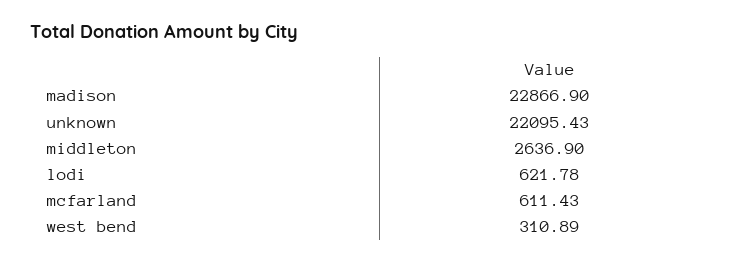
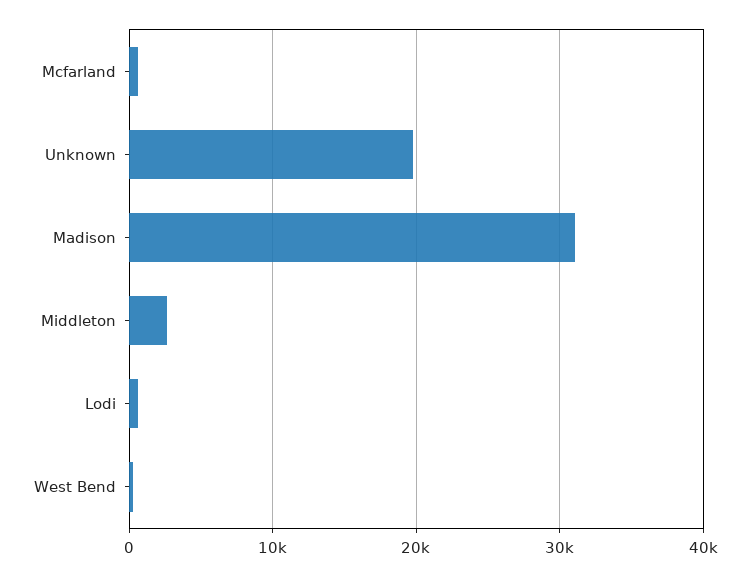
  {
-   "madison": 22866.9,
+   "madison": 31000,
-   "unknown": 22095.43,
+   "unknown": 20000,
    "middleton": 2636.9,
    "lodi": 621.78,
    "mcfarland": 611.43,
    "west bend": 310.89
  }

